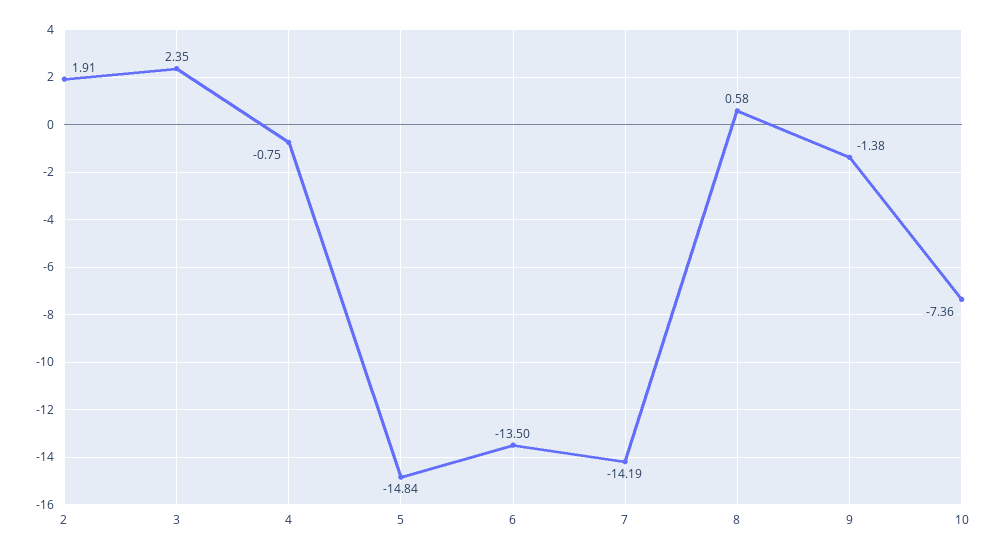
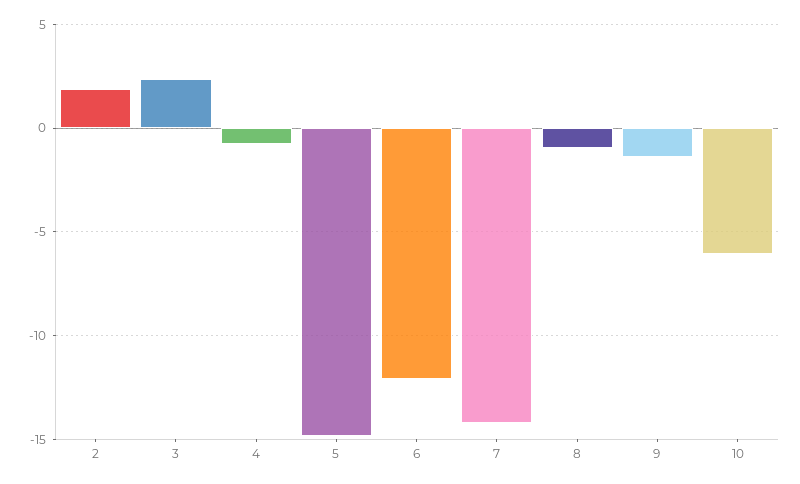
  {
    "2": 1.91,
    "3": 2.35,
    "4": -0.75,
    "5": -14.84,
-   "6": -13.5,
+   "6": -12,
    "7": -14.19,
-   "8": 0.58,
+   "8": -1,
    "9": -1.38,
-   "10": -7.36
+   "10": -6
  }

